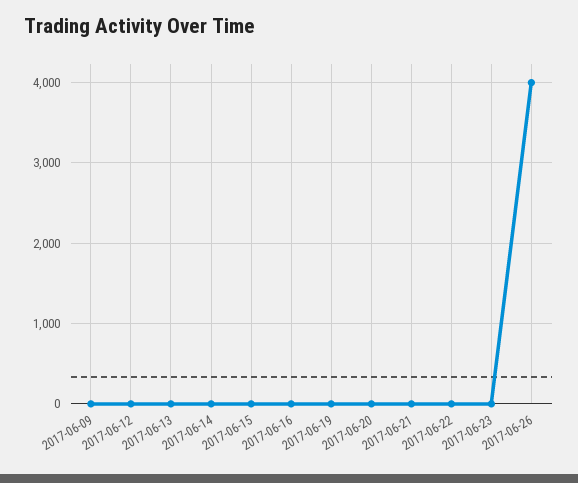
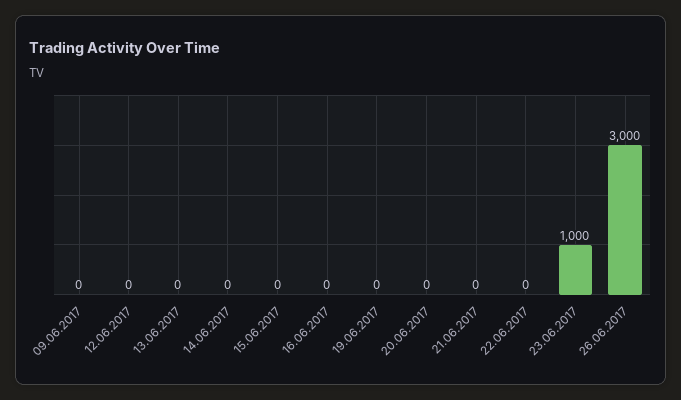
  {
    "2017-06-09": 0,
    "2017-06-12": 0,
    "2017-06-13": 0,
    "2017-06-14": 0,
    "2017-06-15": 0,
    "2017-06-16": 0,
    "2017-06-19": 0,
    "2017-06-20": 0,
    "2017-06-21": 0,
    "2017-06-22": 0,
-   "2017-06-23": 0,
+   "2017-06-23": 1000,
-   "2017-06-26": 4000
+   "2017-06-26": 3000
  }

